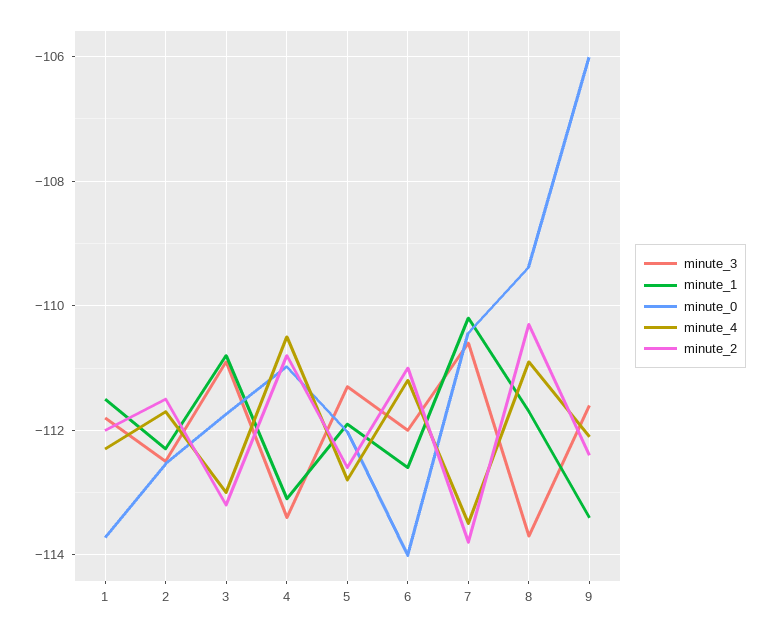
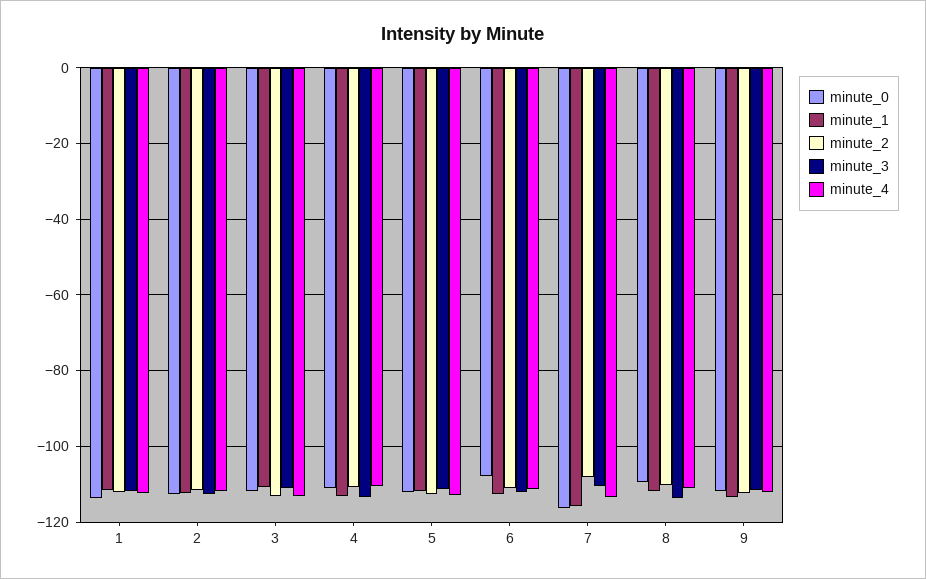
  {
    "minute_3": {
      "1": -111.8,
      "2": -112.6,
      "3": -111,
      "4": -113.4,
      "5": -111.4,
      "6": -112,
      "7": -110.6,
      "8": -113.8,
      "9": -111.6
    },
    "minute_1": {
      "1": -111.6,
      "2": -112.4,
      "3": -110.8,
      "4": -113.2,
      "5": -112,
      "6": -112.6,
-     "7": -110.2,
+     "7": -116,
      "8": -111.8,
      "9": -113.4
    },
    "minute_0": {
      "1": -113.8,
      "2": -112.6,
      "3": -111.8,
      "4": -111,
      "5": -112,
-     "6": -114,
+     "6": -108,
-     "7": -110.4,
+     "7": -116,
      "8": -109.4,
-     "9": -106
+     "9": -112
    },
    "minute_4": {
      "1": -112.4,
      "2": -111.8,
      "3": -113,
      "4": -110.6,
      "5": -112.8,
      "6": -111.2,
      "7": -113.6,
      "8": -111,
      "9": -112.2
    },
    "minute_2": {
      "1": -112,
      "2": -111.6,
      "3": -113.2,
      "4": -110.8,
      "5": -112.6,
      "6": -111,
-     "7": -113.8,
+     "7": -108,
      "8": -110.4,
      "9": -112.4
    }
  }

